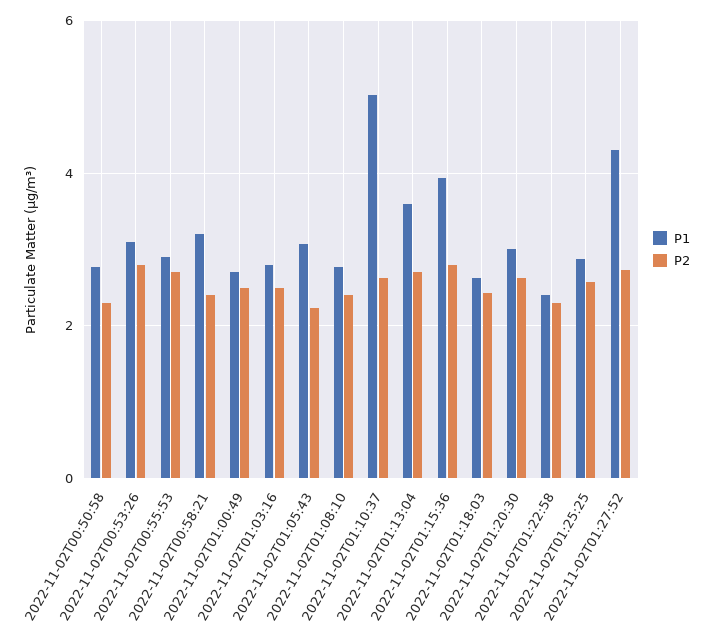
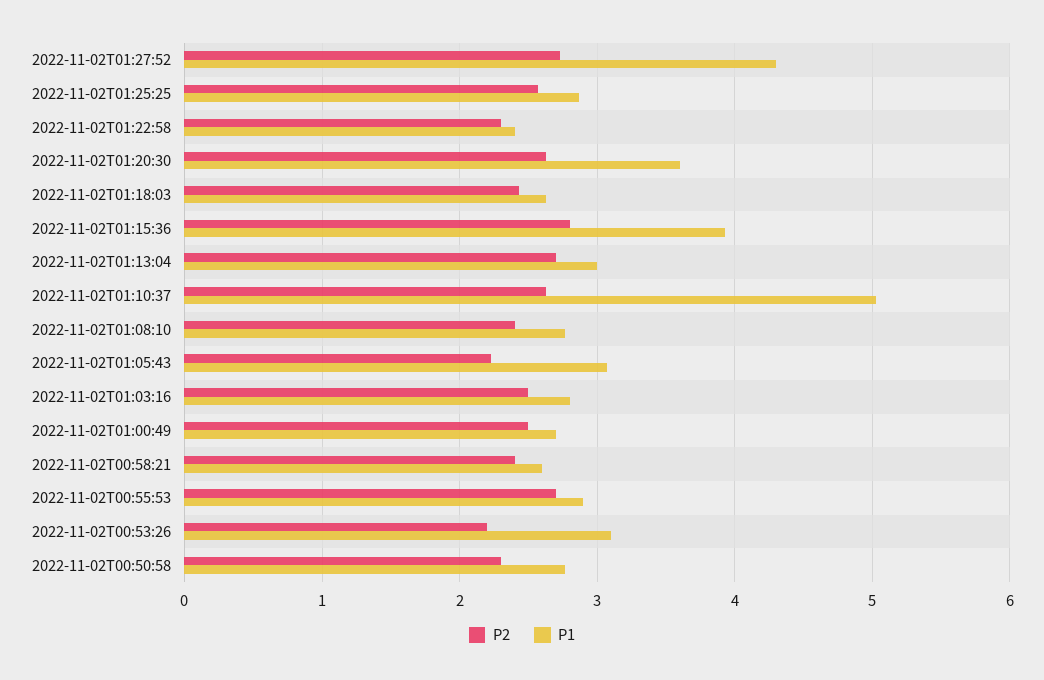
  {
    "P1": {
      "2022-11-02T00:50:58": 2.8,
      "2022-11-02T00:53:26": 3.1,
      "2022-11-02T00:55:53": 2.9,
-     "2022-11-02T00:58:21": 3.2,
+     "2022-11-02T00:58:21": 2.6,
      "2022-11-02T01:00:49": 2.7,
      "2022-11-02T01:03:16": 2.8,
      "2022-11-02T01:05:43": 3.1,
      "2022-11-02T01:08:10": 2.8,
      "2022-11-02T01:10:37": 5,
-     "2022-11-02T01:13:04": 3.6,
+     "2022-11-02T01:13:04": 3,
      "2022-11-02T01:15:36": 3.9,
      "2022-11-02T01:18:03": 2.6,
-     "2022-11-02T01:20:30": 3,
+     "2022-11-02T01:20:30": 3.6,
      "2022-11-02T01:22:58": 2.4,
      "2022-11-02T01:25:25": 2.9,
      "2022-11-02T01:27:52": 4.3
    },
    "P2": {
      "2022-11-02T00:50:58": 2.3,
-     "2022-11-02T00:53:26": 2.8,
+     "2022-11-02T00:53:26": 2.2,
      "2022-11-02T00:55:53": 2.7,
      "2022-11-02T00:58:21": 2.4,
      "2022-11-02T01:00:49": 2.5,
      "2022-11-02T01:03:16": 2.5,
      "2022-11-02T01:05:43": 2.2,
      "2022-11-02T01:08:10": 2.4,
      "2022-11-02T01:10:37": 2.6,
      "2022-11-02T01:13:04": 2.7,
      "2022-11-02T01:15:36": 2.8,
      "2022-11-02T01:18:03": 2.4,
      "2022-11-02T01:20:30": 2.6,
      "2022-11-02T01:22:58": 2.3,
      "2022-11-02T01:25:25": 2.6,
      "2022-11-02T01:27:52": 2.7
    }
  }

